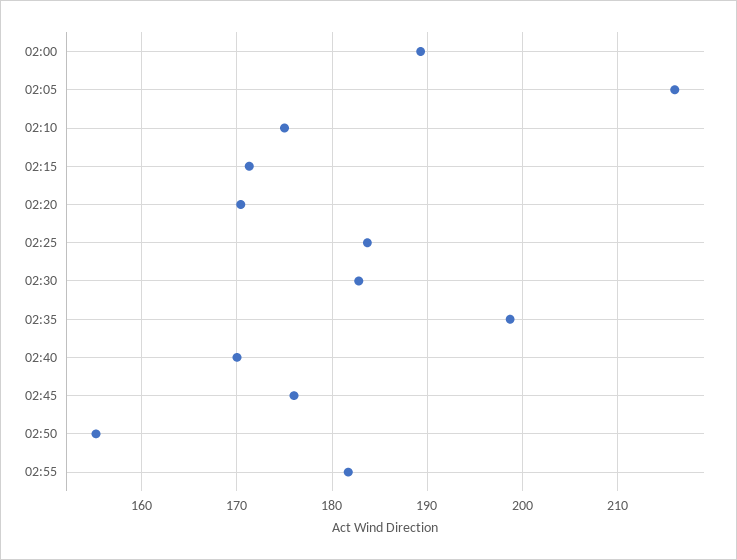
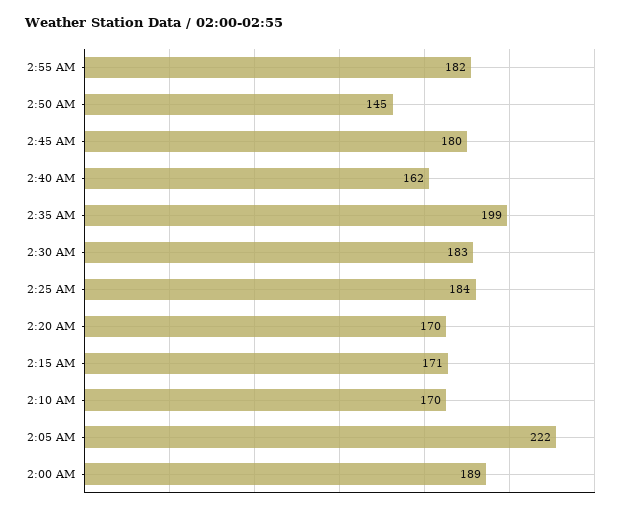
  {
    "02:00": 189,
-   "02:05": 216,
+   "02:05": 222,
-   "02:10": 175,
+   "02:10": 170,
    "02:15": 171,
    "02:20": 170,
    "02:25": 184,
    "02:30": 183,
    "02:35": 199,
-   "02:40": 170,
+   "02:40": 162,
-   "02:45": 176,
+   "02:45": 180,
-   "02:50": 155,
+   "02:50": 145,
    "02:55": 182
  }

